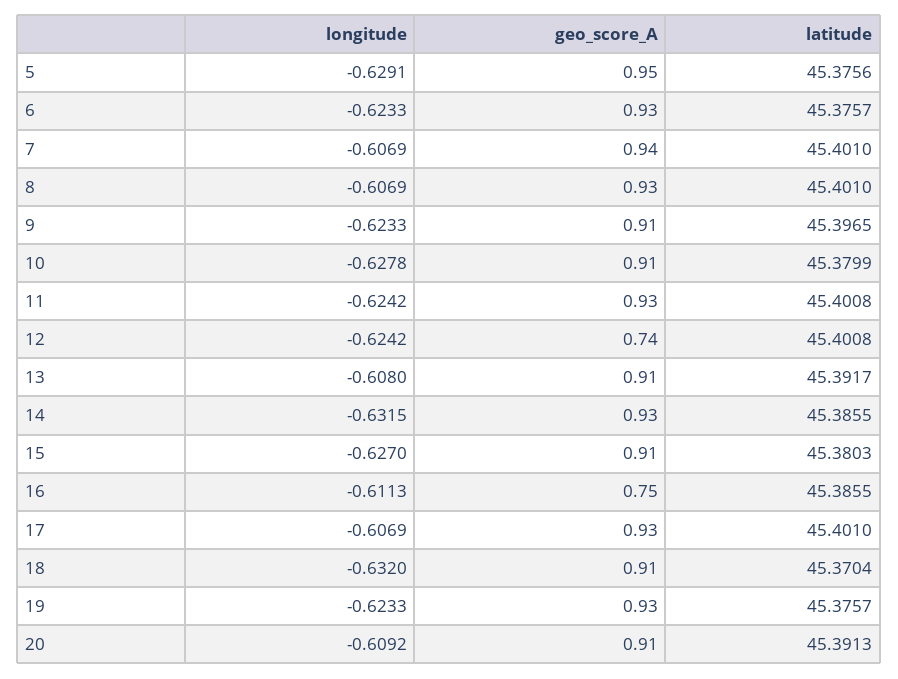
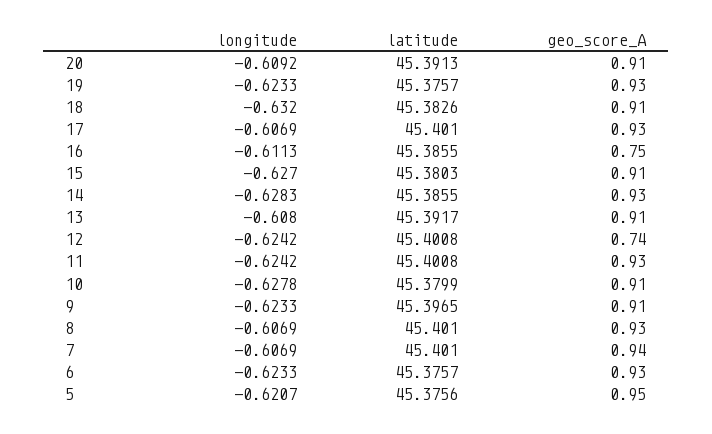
  {
    "longitude": {
-     "5": -0.6291,
+     "5": -0.6207,
      "6": -0.6233,
      "7": -0.6069,
      "8": -0.6069,
      "9": -0.6233,
      "10": -0.6278,
      "11": -0.6242,
      "12": -0.6242,
      "13": -0.608,
-     "14": -0.6315,
+     "14": -0.6283,
      "15": -0.627,
      "16": -0.6113,
      "17": -0.6069,
      "18": -0.632,
      "19": -0.6233,
      "20": -0.6092
    },
    "geo_score_A": {
      "5": 0.95,
      "6": 0.93,
      "7": 0.94,
      "8": 0.93,
      "9": 0.91,
      "10": 0.91,
      "11": 0.93,
      "12": 0.74,
      "13": 0.91,
      "14": 0.93,
      "15": 0.91,
      "16": 0.75,
      "17": 0.93,
      "18": 0.91,
      "19": 0.93,
      "20": 0.91
    },
    "latitude": {
      "5": 45.3756,
      "6": 45.3757,
      "7": 45.401,
      "8": 45.401,
      "9": 45.3965,
      "10": 45.3799,
      "11": 45.4008,
      "12": 45.4008,
      "13": 45.3917,
      "14": 45.3855,
      "15": 45.3803,
      "16": 45.3855,
      "17": 45.401,
-     "18": 45.3704,
+     "18": 45.3826,
      "19": 45.3757,
      "20": 45.3913
    }
  }

